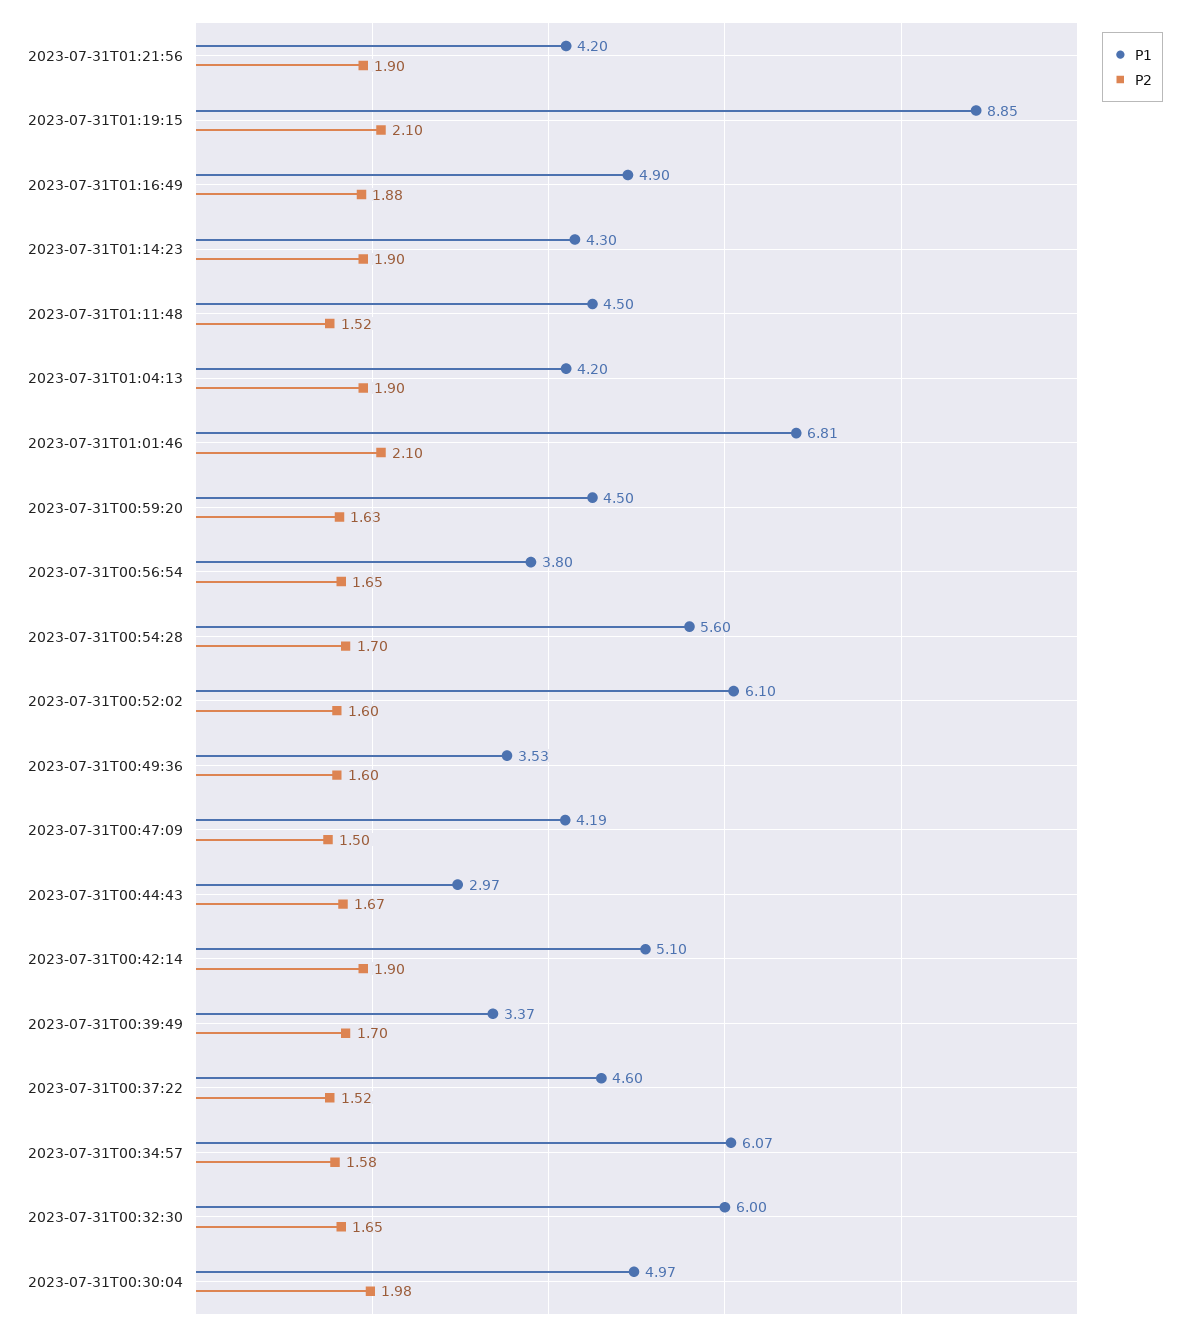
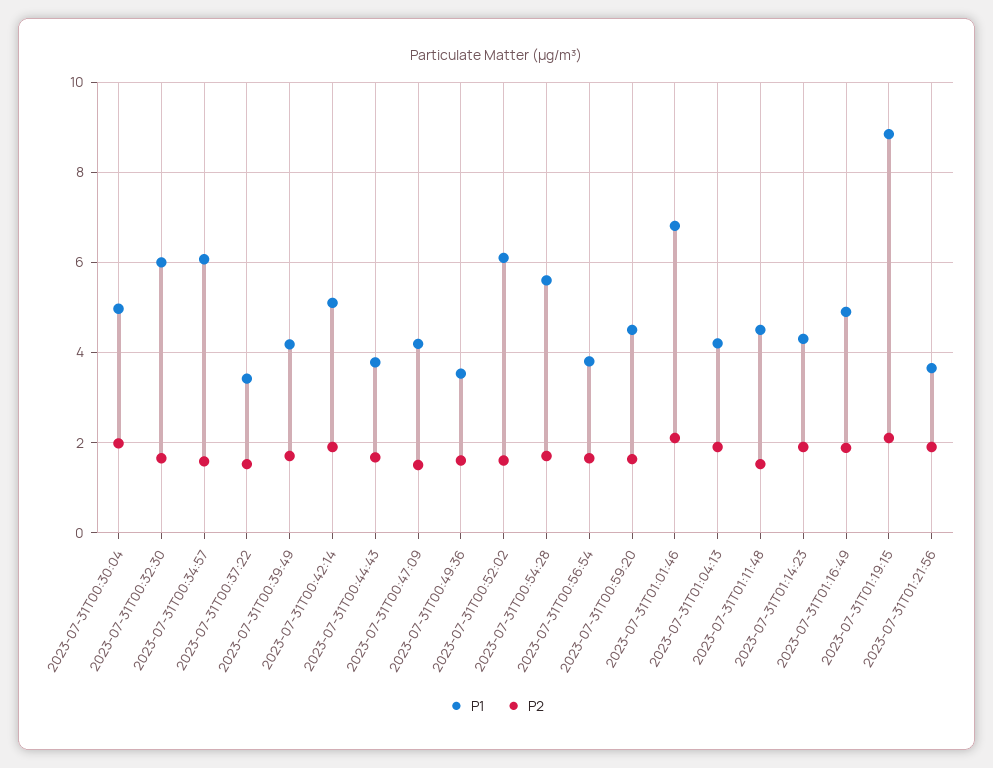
  {
    "P1": {
-     "2023-07-31T01:21:56": 4.2,
+     "2023-07-31T01:21:56": 3.6,
      "2023-07-31T01:19:15": 8.85,
      "2023-07-31T01:16:49": 4.9,
      "2023-07-31T01:14:23": 4.3,
      "2023-07-31T01:11:48": 4.5,
      "2023-07-31T01:04:13": 4.2,
      "2023-07-31T01:01:46": 6.81,
      "2023-07-31T00:59:20": 4.5,
      "2023-07-31T00:56:54": 3.8,
      "2023-07-31T00:54:28": 5.6,
      "2023-07-31T00:52:02": 6.1,
      "2023-07-31T00:49:36": 3.53,
      "2023-07-31T00:47:09": 4.19,
-     "2023-07-31T00:44:43": 2.97,
+     "2023-07-31T00:44:43": 3.8,
      "2023-07-31T00:42:14": 5.1,
-     "2023-07-31T00:39:49": 3.37,
+     "2023-07-31T00:39:49": 4.2,
-     "2023-07-31T00:37:22": 4.6,
+     "2023-07-31T00:37:22": 3.4,
      "2023-07-31T00:34:57": 6.07,
      "2023-07-31T00:32:30": 6,
      "2023-07-31T00:30:04": 4.97
    },
    "P2": {
      "2023-07-31T01:21:56": 1.9,
      "2023-07-31T01:19:15": 2.1,
      "2023-07-31T01:16:49": 1.88,
      "2023-07-31T01:14:23": 1.9,
      "2023-07-31T01:11:48": 1.52,
      "2023-07-31T01:04:13": 1.9,
      "2023-07-31T01:01:46": 2.1,
      "2023-07-31T00:59:20": 1.63,
      "2023-07-31T00:56:54": 1.65,
      "2023-07-31T00:54:28": 1.7,
      "2023-07-31T00:52:02": 1.6,
      "2023-07-31T00:49:36": 1.6,
      "2023-07-31T00:47:09": 1.5,
      "2023-07-31T00:44:43": 1.67,
      "2023-07-31T00:42:14": 1.9,
      "2023-07-31T00:39:49": 1.7,
      "2023-07-31T00:37:22": 1.52,
      "2023-07-31T00:34:57": 1.58,
      "2023-07-31T00:32:30": 1.65,
      "2023-07-31T00:30:04": 1.98
    }
  }

